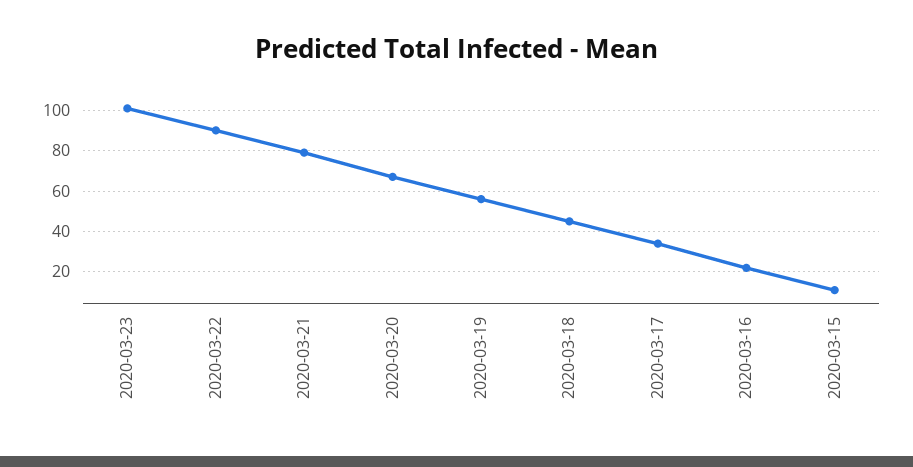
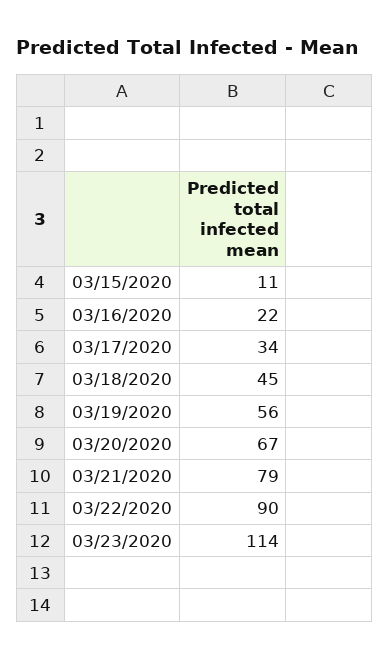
  {
-   "2020-03-23": 100,
+   "2020-03-23": 114,
    "2020-03-22": 90,
    "2020-03-21": 79,
    "2020-03-20": 67,
    "2020-03-19": 56,
    "2020-03-18": 45,
    "2020-03-17": 34,
    "2020-03-16": 22,
    "2020-03-15": 11
  }

